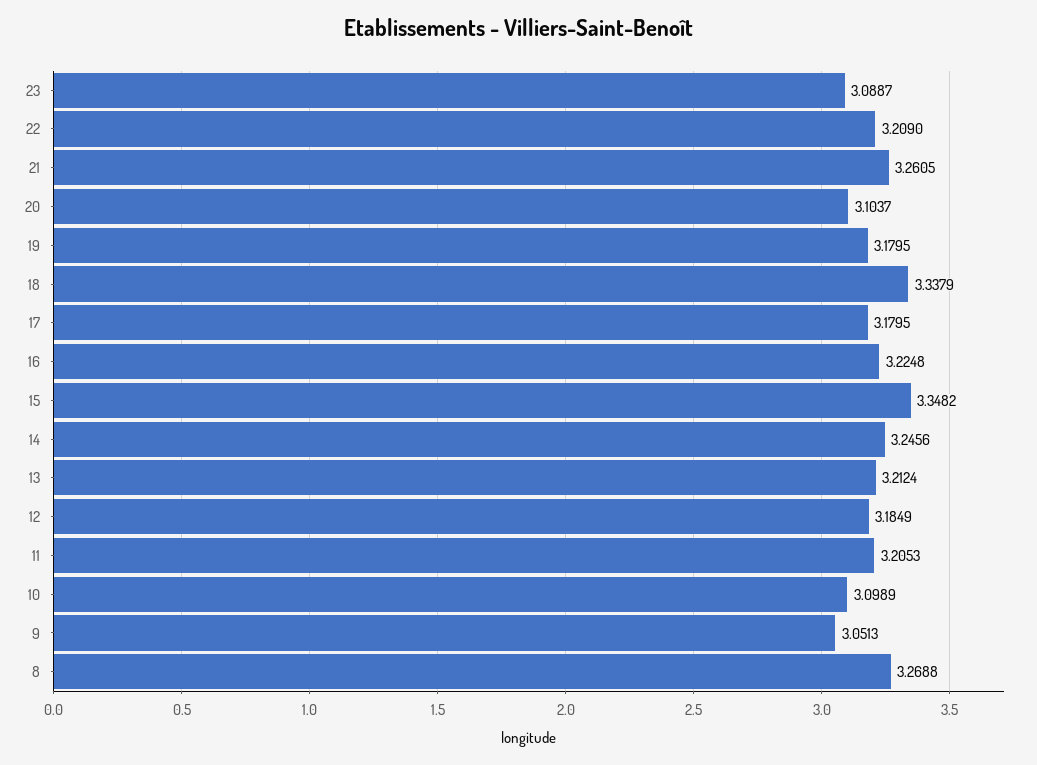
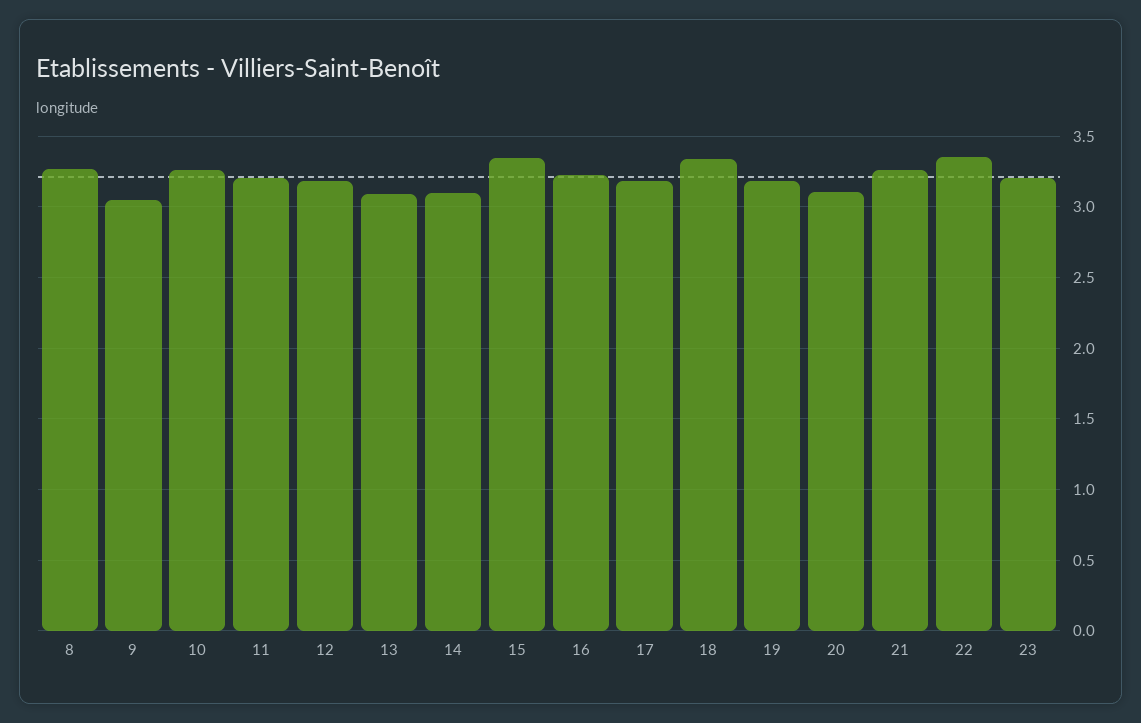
  {
-   "23": 3.0887,
+   "23": 3.2,
-   "22": 3.209,
+   "22": 3.35,
    "21": 3.2605,
    "20": 3.1037,
    "19": 3.1795,
    "18": 3.3379,
    "17": 3.1795,
    "16": 3.2248,
    "15": 3.3482,
-   "14": 3.2456,
+   "14": 3.1,
-   "13": 3.2124,
+   "13": 3.1,
    "12": 3.1849,
    "11": 3.2053,
-   "10": 3.0989,
+   "10": 3.25,
    "9": 3.0513,
    "8": 3.2688
  }

